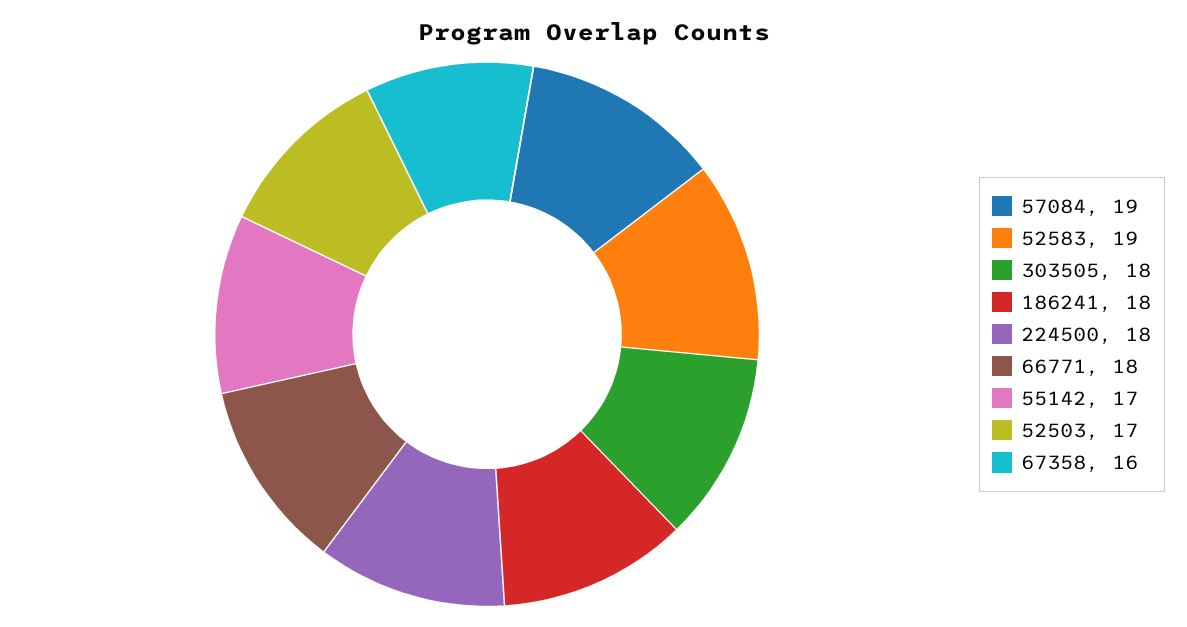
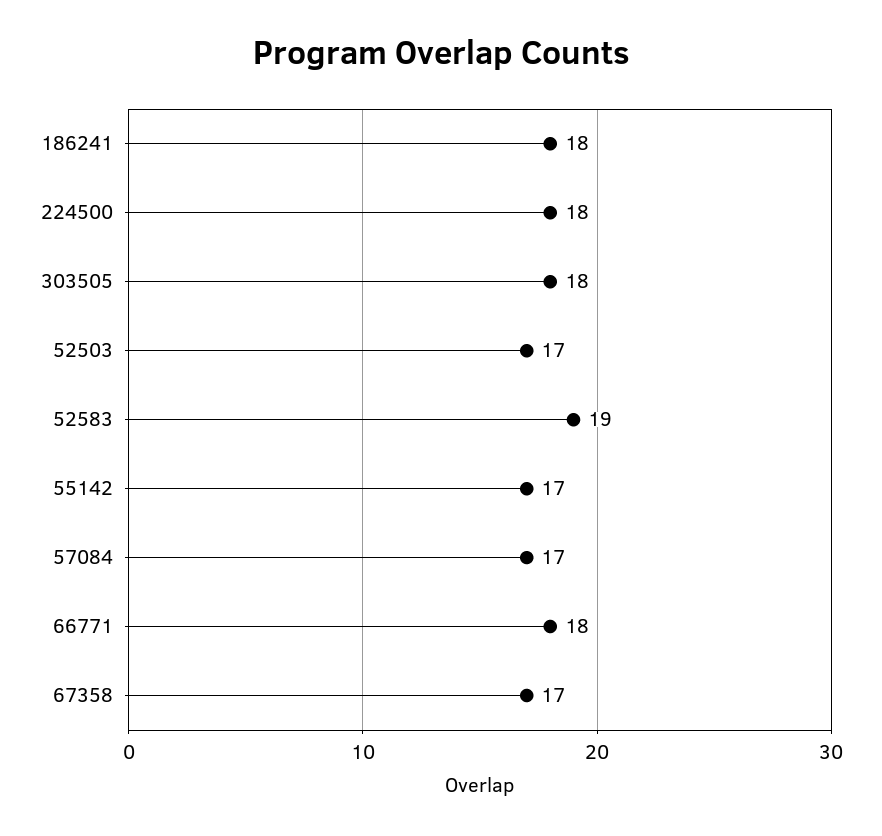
  {
-   "57084": 19,
+   "57084": 17,
    "52583": 19,
    "303505": 18,
    "186241": 18,
    "224500": 18,
    "66771": 18,
    "55142": 17,
    "52503": 17,
-   "67358": 16
+   "67358": 17
  }

